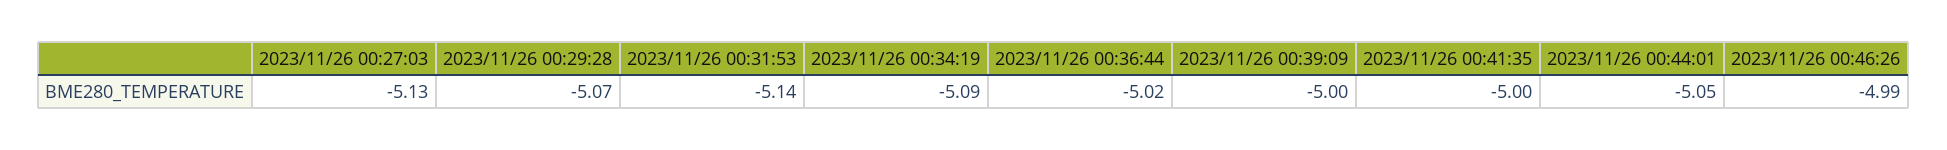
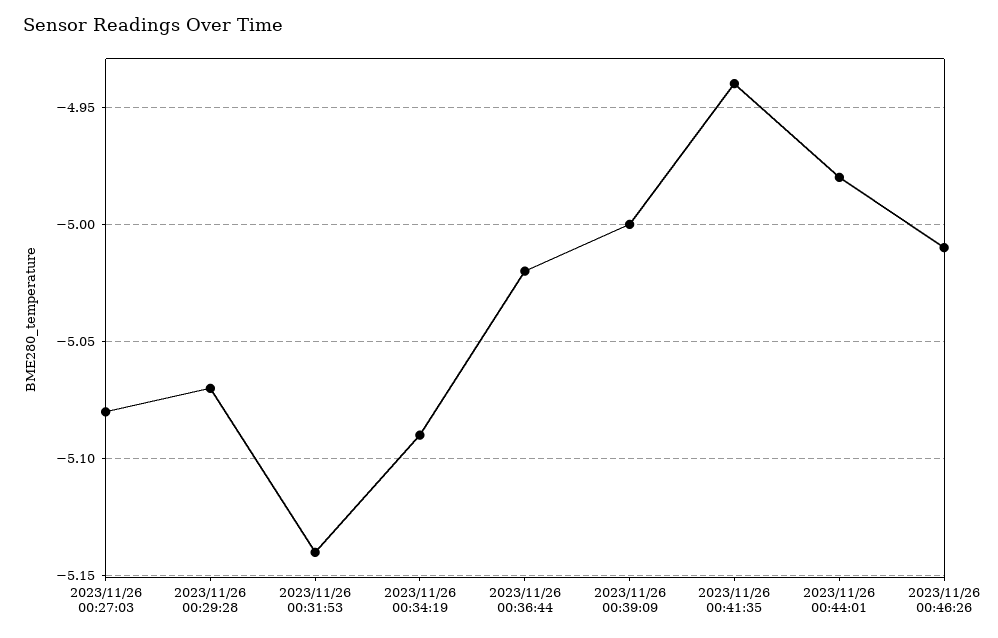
  {
-   "2023/11/26 00:27:03": -5.13,
+   "2023/11/26 00:27:03": -5.08,
    "2023/11/26 00:29:28": -5.07,
    "2023/11/26 00:31:53": -5.14,
    "2023/11/26 00:34:19": -5.09,
    "2023/11/26 00:36:44": -5.02,
    "2023/11/26 00:39:09": -5,
-   "2023/11/26 00:41:35": -5,
+   "2023/11/26 00:41:35": -4.94,
-   "2023/11/26 00:44:01": -5.05,
+   "2023/11/26 00:44:01": -4.98,
-   "2023/11/26 00:46:26": -4.99
+   "2023/11/26 00:46:26": -5.01
  }

